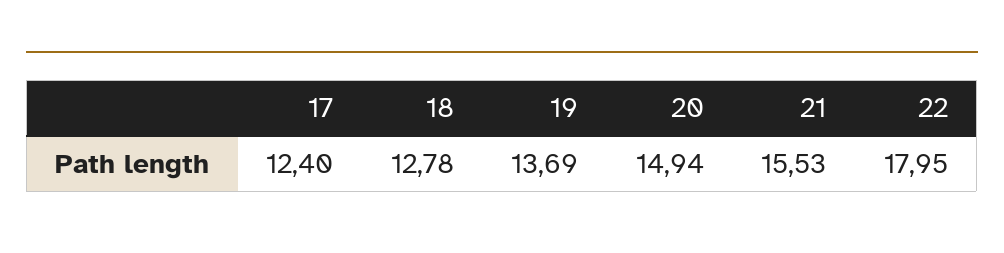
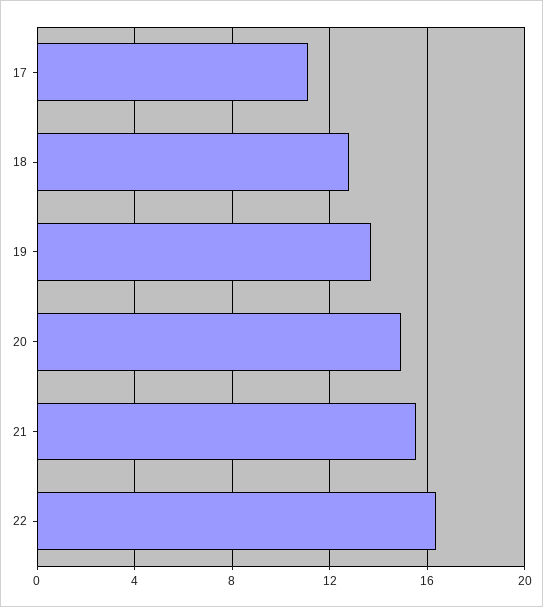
  {
-   "17": 12.4,
+   "17": 11,
    "18": 12.78,
    "19": 13.69,
    "20": 14.94,
    "21": 15.53,
-   "22": 17.95
+   "22": 16.5
  }

